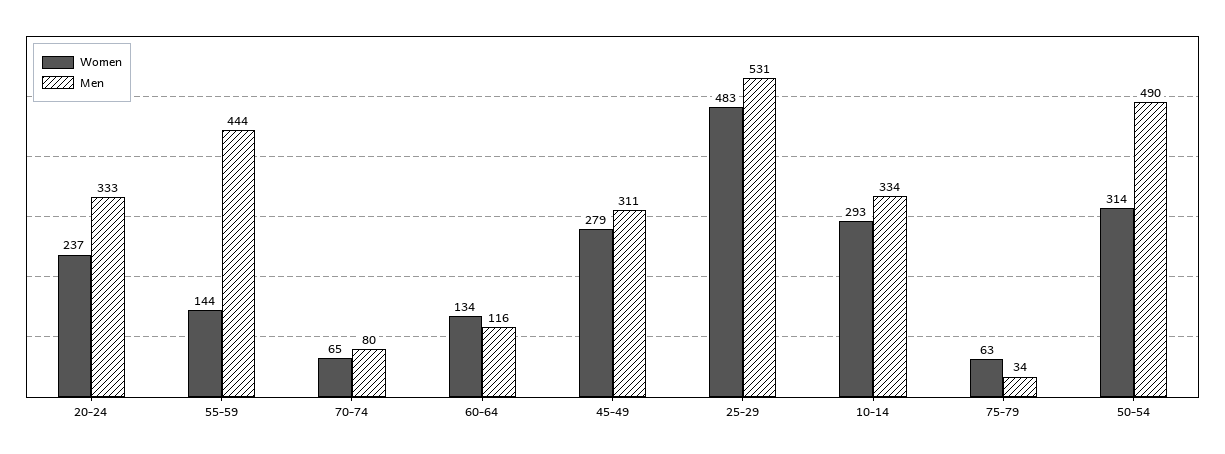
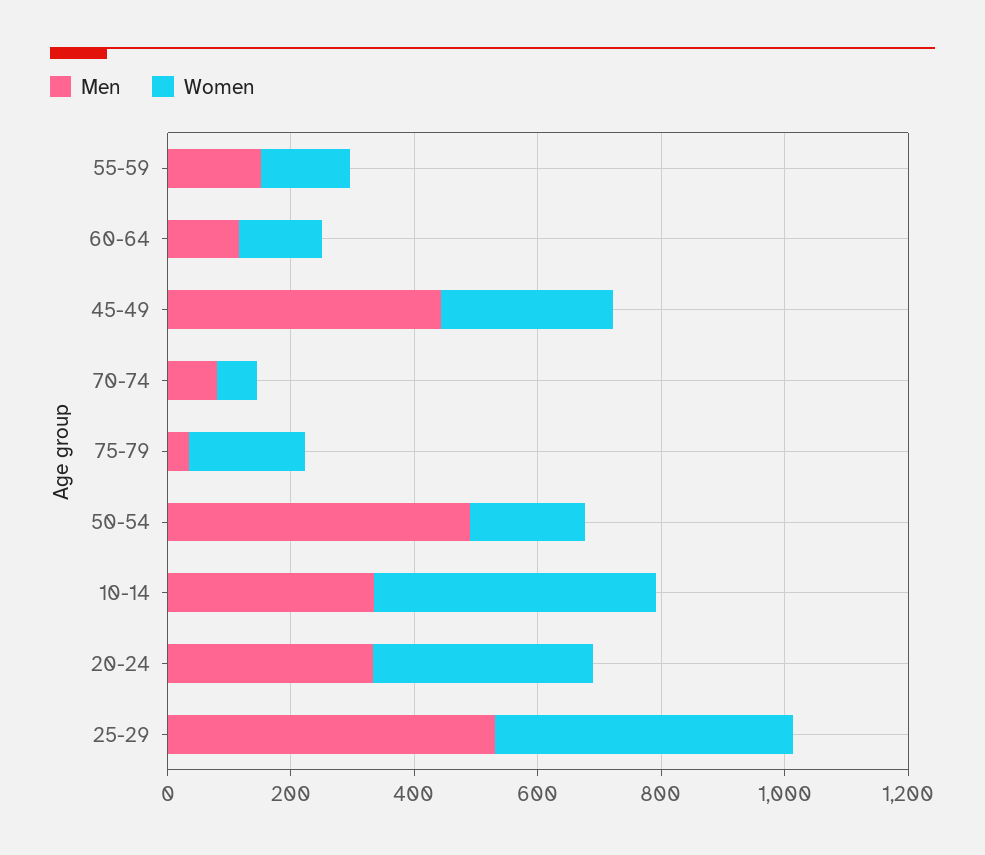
  {
    "Women": {
-     "20-24": 237,
+     "20-24": 350,
      "55-59": 144,
      "70-74": 65,
      "60-64": 134,
      "45-49": 279,
      "25-29": 483,
-     "10-14": 293,
+     "10-14": 450,
-     "75-79": 63,
+     "75-79": 200,
-     "50-54": 314
+     "50-54": 200
    },
    "Men": {
      "20-24": 333,
-     "55-59": 444,
+     "55-59": 150,
      "70-74": 80,
      "60-64": 116,
-     "45-49": 311,
+     "45-49": 450,
      "25-29": 531,
      "10-14": 334,
      "75-79": 34,
      "50-54": 490
    }
  }

